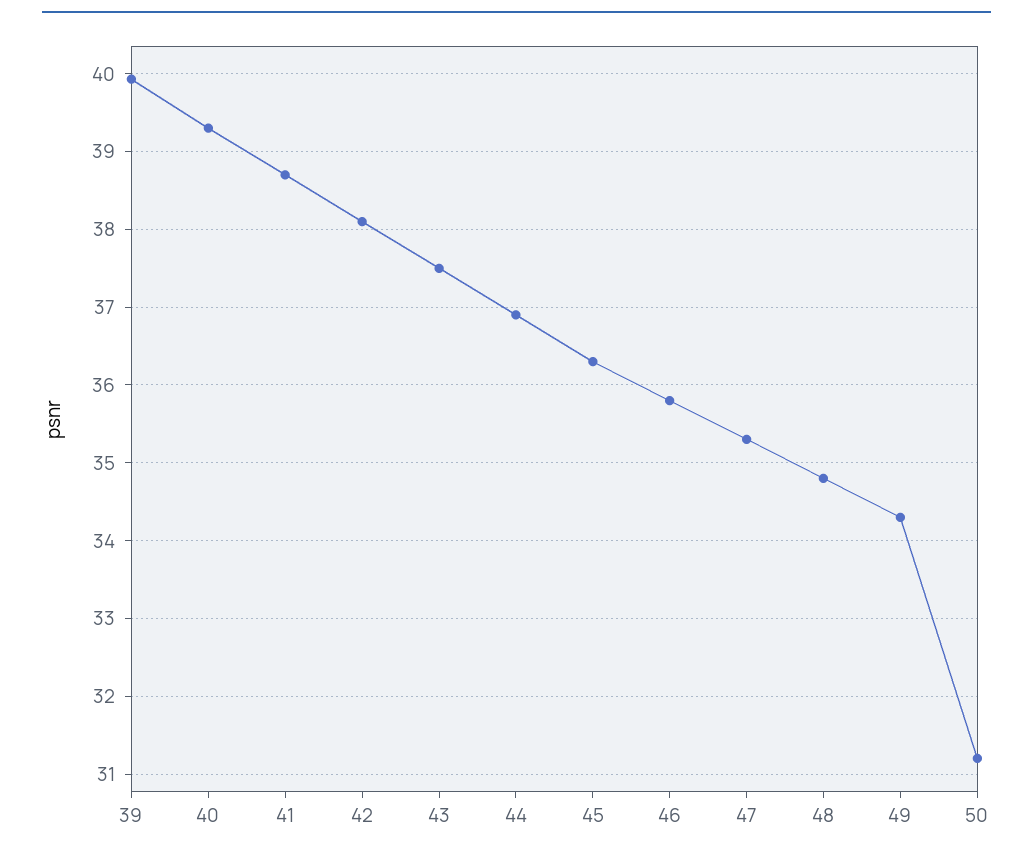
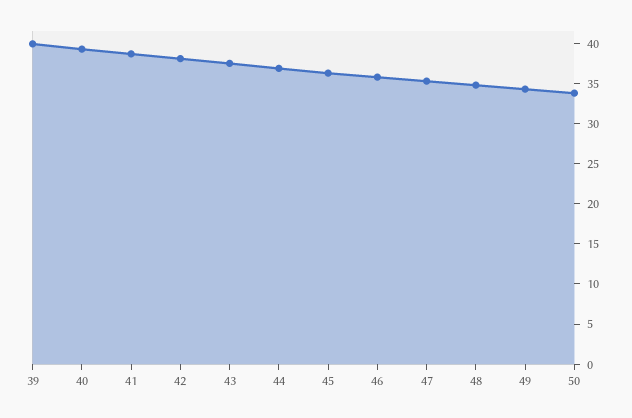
  {
    "39": 39.9,
    "40": 39.3,
    "41": 38.7,
    "42": 38.1,
    "43": 37.5,
    "44": 36.9,
    "45": 36.3,
    "46": 35.8,
    "47": 35.3,
    "48": 34.8,
    "49": 34.3,
-   "50": 31.2
+   "50": 34
  }

